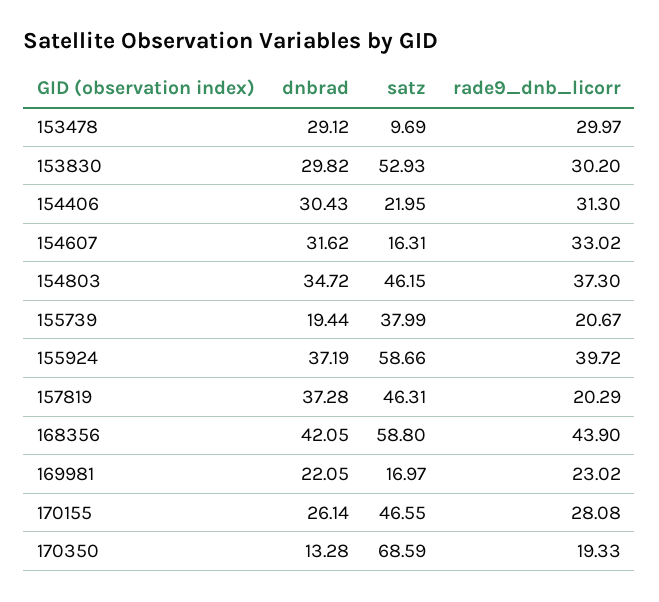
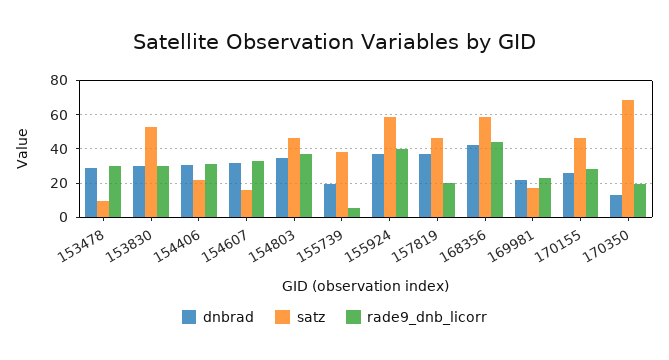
  {
    "dnbrad": {
      "153478": 29.12,
      "153830": 29.82,
      "154406": 30.43,
      "154607": 31.62,
      "154803": 34.72,
      "155739": 19.44,
      "155924": 37.19,
      "157819": 37.28,
      "168356": 42.05,
      "169981": 22.05,
      "170155": 26.14,
      "170350": 13.28
    },
    "satz": {
      "153478": 9.69,
      "153830": 52.93,
      "154406": 21.95,
      "154607": 16.31,
      "154803": 46.15,
      "155739": 37.99,
      "155924": 58.66,
      "157819": 46.31,
      "168356": 58.8,
      "169981": 16.97,
      "170155": 46.55,
      "170350": 68.59
    },
    "rade9_dnb_licorr": {
      "153478": 29.97,
      "153830": 30.2,
      "154406": 31.3,
      "154607": 33.02,
      "154803": 37.3,
-     "155739": 20.67,
+     "155739": 5,
      "155924": 39.72,
      "157819": 20.29,
      "168356": 43.9,
      "169981": 23.02,
      "170155": 28.08,
      "170350": 19.33
    }
  }

